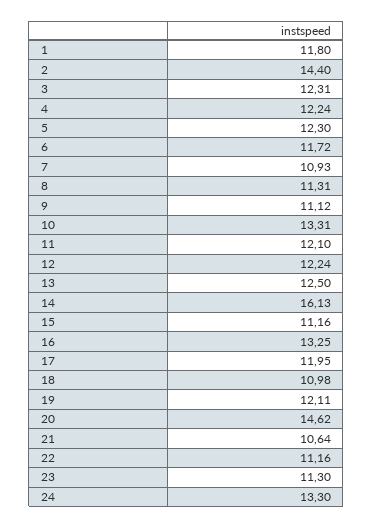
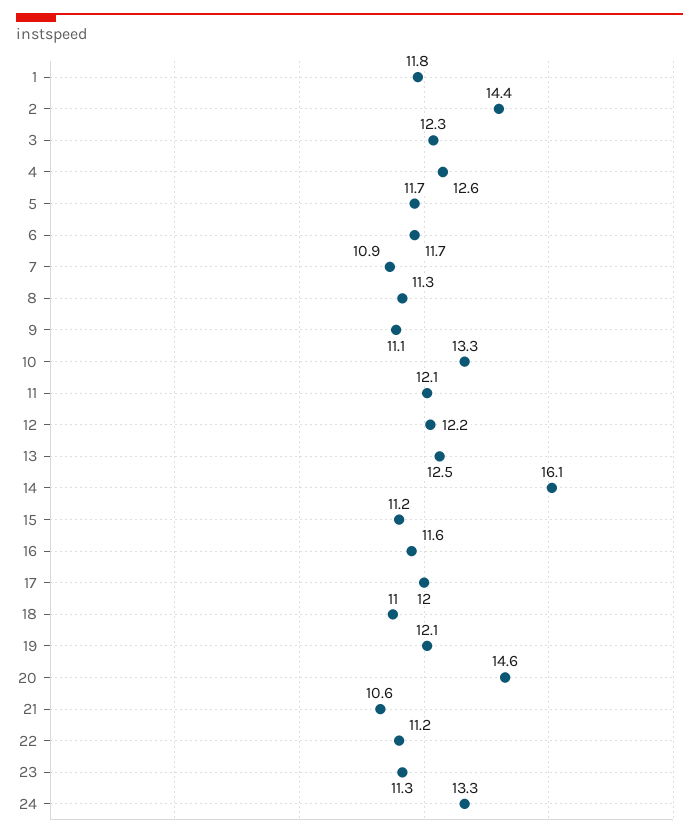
  {
    "1": 11.8,
    "2": 14.4,
    "3": 12.31,
-   "4": 12.24,
+   "4": 12.6,
-   "5": 12.3,
+   "5": 11.7,
    "6": 11.72,
    "7": 10.93,
    "8": 11.31,
    "9": 11.12,
    "10": 13.31,
    "11": 12.1,
    "12": 12.24,
    "13": 12.5,
    "14": 16.13,
    "15": 11.16,
-   "16": 13.25,
+   "16": 11.6,
    "17": 11.95,
    "18": 10.98,
    "19": 12.11,
    "20": 14.62,
    "21": 10.64,
    "22": 11.16,
    "23": 11.3,
    "24": 13.3
  }

